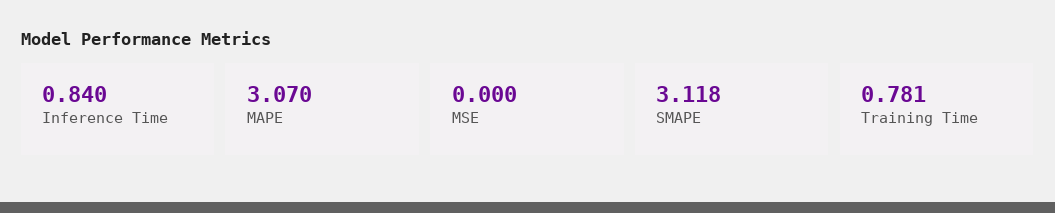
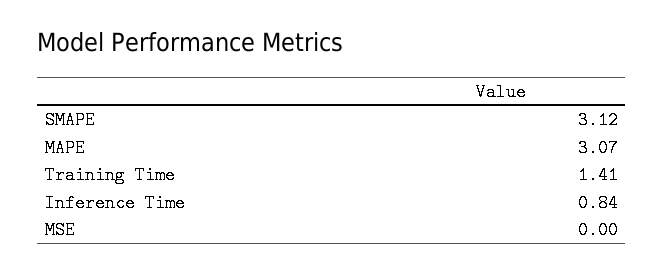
  {
    "Inference Time": 0.84,
    "MAPE": 3.07,
    "MSE": 0,
    "SMAPE": 3.118,
-   "Training Time": 0.781
+   "Training Time": 1.41
  }

